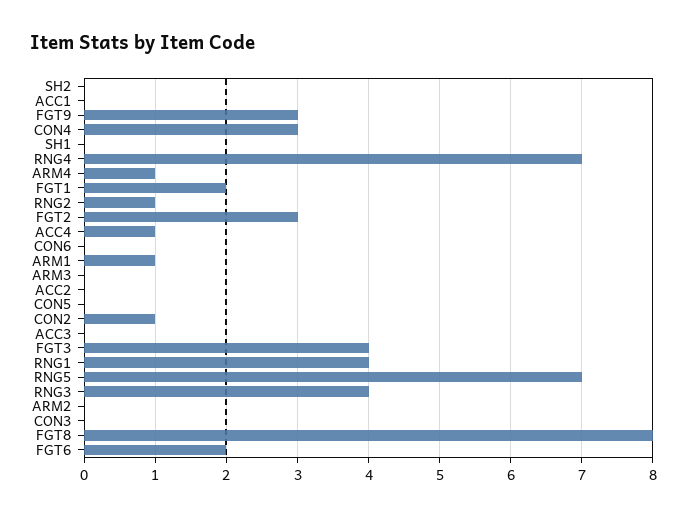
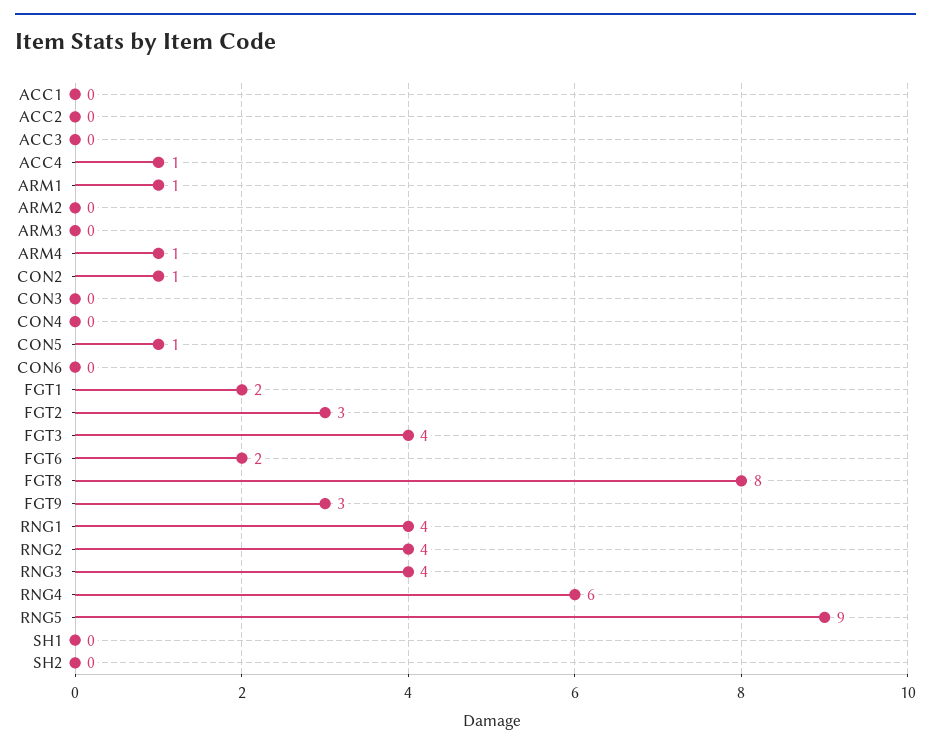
  {
    "SH2": 0,
    "ACC1": 0,
    "FGT9": 3,
-   "CON4": 3,
+   "CON4": 0,
    "SH1": 0,
-   "RNG4": 7,
+   "RNG4": 6,
    "ARM4": 1,
    "FGT1": 2,
-   "RNG2": 1,
+   "RNG2": 4,
    "FGT2": 3,
    "ACC4": 1,
    "CON6": 0,
    "ARM1": 1,
    "ARM3": 0,
    "ACC2": 0,
-   "CON5": 0,
+   "CON5": 1,
    "CON2": 1,
    "ACC3": 0,
    "FGT3": 4,
    "RNG1": 4,
-   "RNG5": 7,
+   "RNG5": 9,
    "RNG3": 4,
    "ARM2": 0,
    "CON3": 0,
    "FGT8": 8,
    "FGT6": 2
  }

